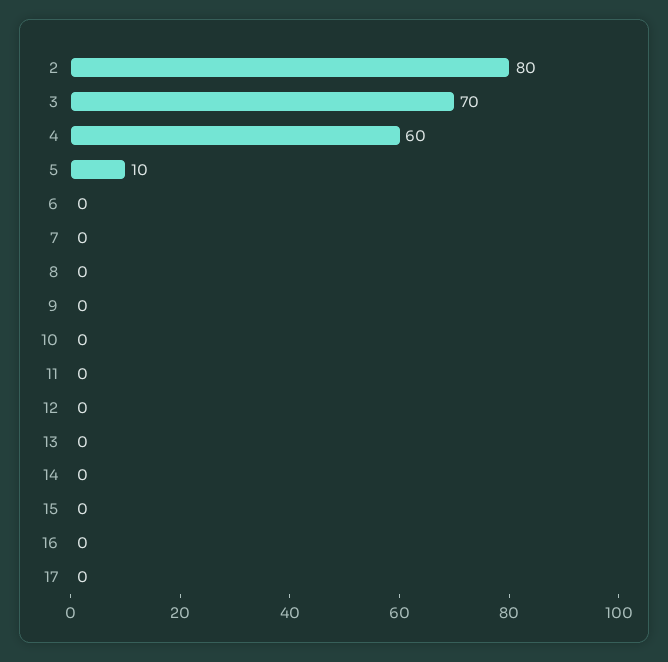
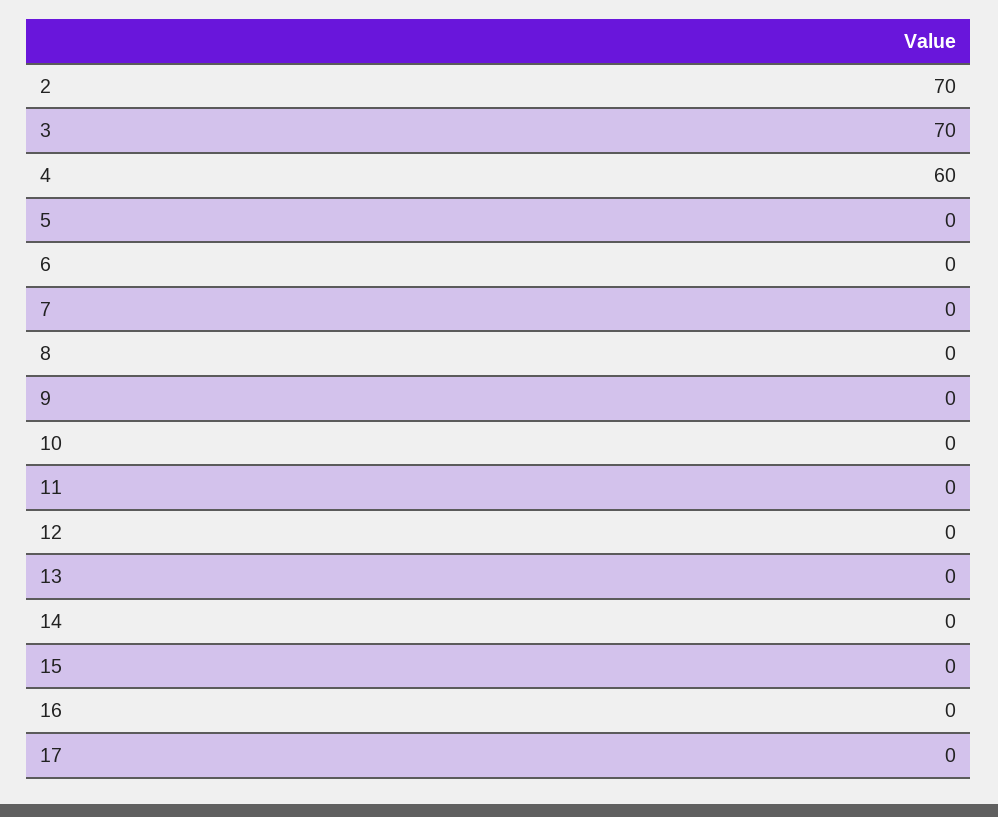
  {
-   "2": 80,
+   "2": 70,
    "3": 70,
    "4": 60,
-   "5": 10,
+   "5": 0,
    "6": 0,
    "7": 0,
    "8": 0,
    "9": 0,
    "10": 0,
    "11": 0,
    "12": 0,
    "13": 0,
    "14": 0,
    "15": 0,
    "16": 0,
    "17": 0
  }

